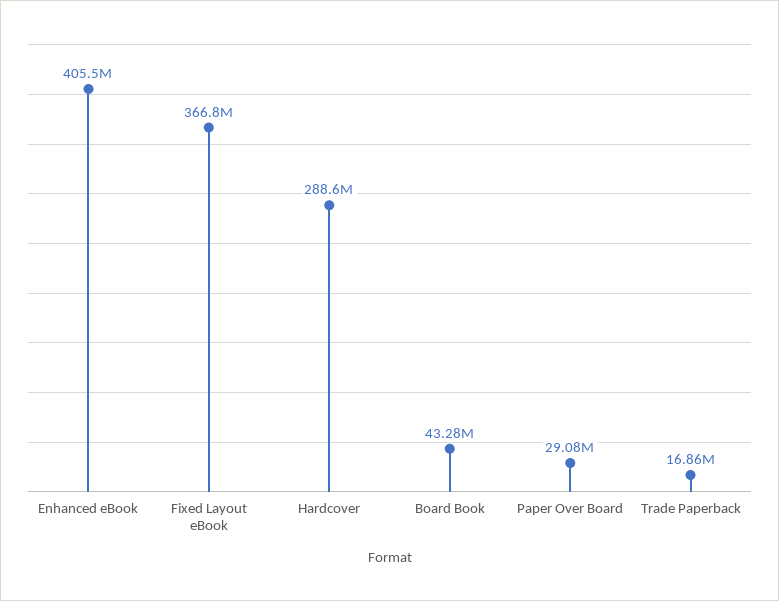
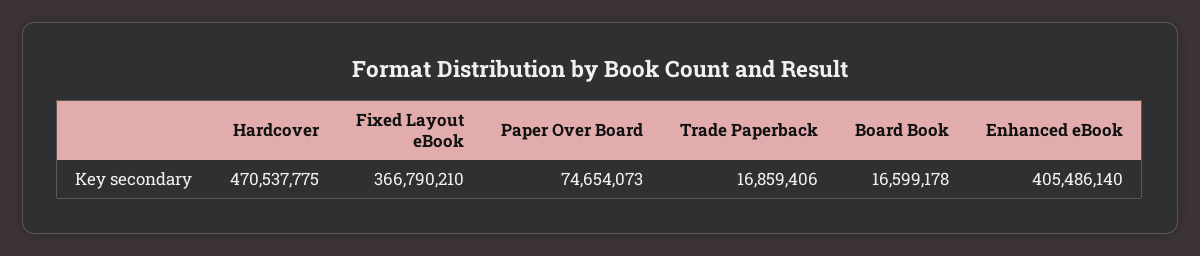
  {
    "Enhanced eBook": 405486140,
    "Fixed Layout eBook": 366790210,
-   "Hardcover": 288600000,
+   "Hardcover": 470537775,
-   "Board Book": 43280000,
+   "Board Book": 16599178,
-   "Paper Over Board": 29080000,
+   "Paper Over Board": 74654073,
    "Trade Paperback": 16859406
  }

